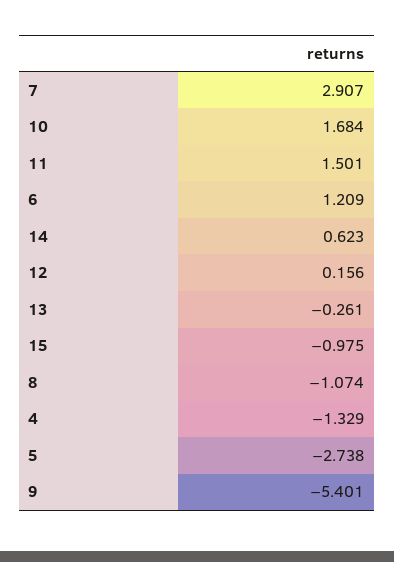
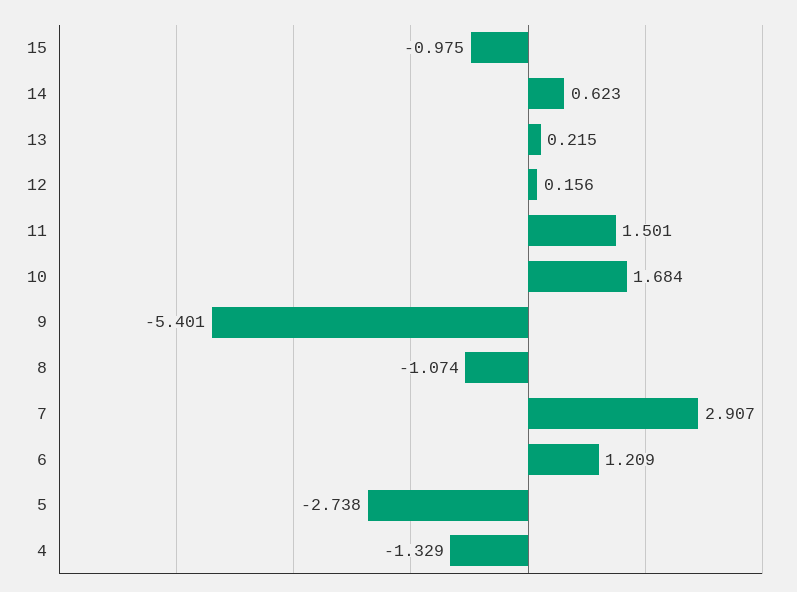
  {
    "7": 2.907,
    "10": 1.684,
    "11": 1.501,
    "6": 1.209,
    "14": 0.623,
    "12": 0.156,
-   "13": -0.261,
+   "13": 0.215,
    "15": -0.975,
    "8": -1.074,
    "4": -1.329,
    "5": -2.738,
    "9": -5.401
  }

